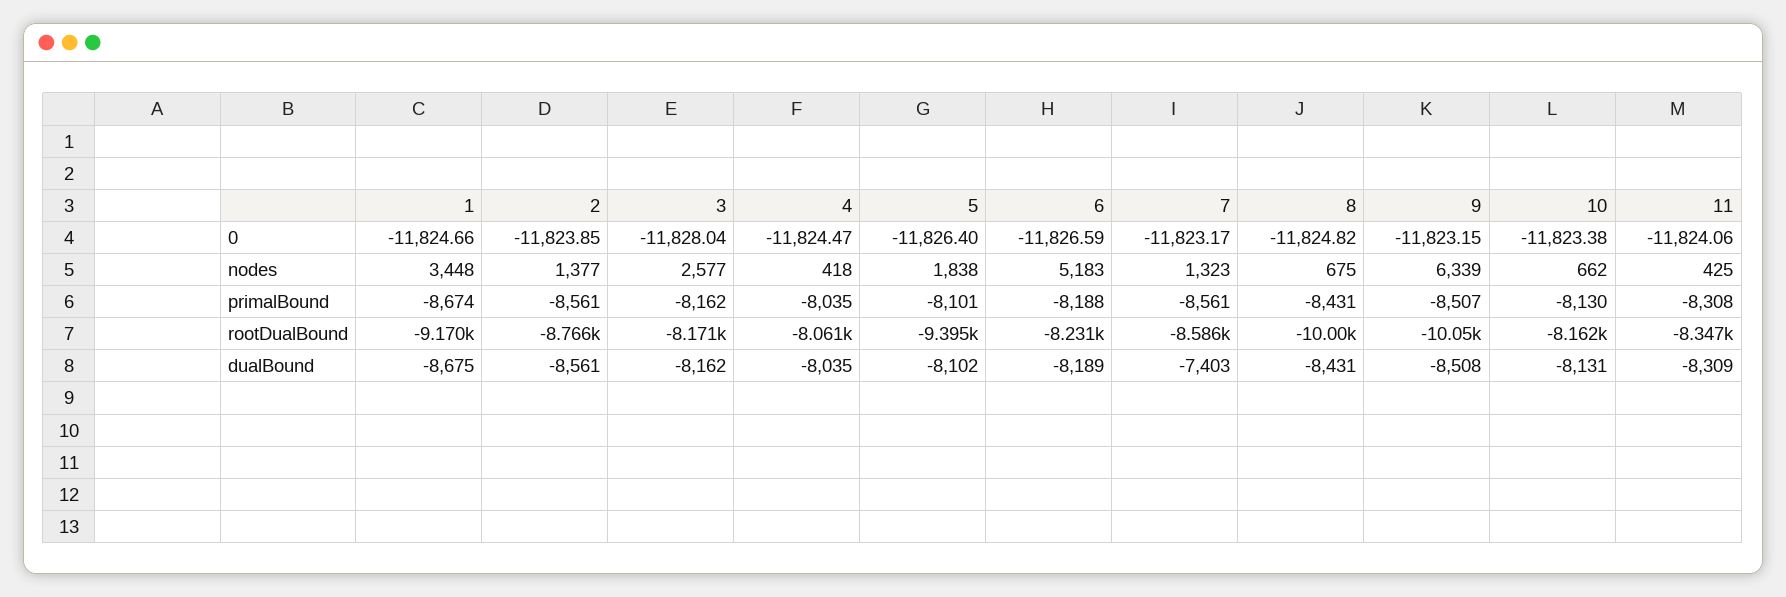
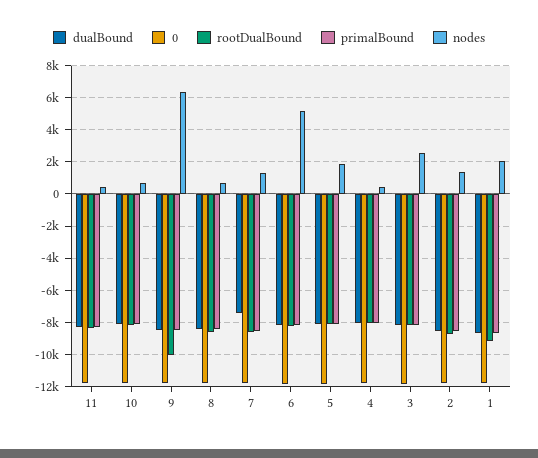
  {
    "0": {
      "1": -11824.66,
      "2": -11823.85,
      "3": -11828.04,
      "4": -11824.47,
      "5": -11826.4,
      "6": -11826.59,
      "7": -11823.17,
      "8": -11824.82,
      "9": -11823.15,
      "10": -11823.38,
      "11": -11824.06
    },
    "nodes": {
-     "1": 3448,
+     "1": 2000,
      "2": 1377,
      "3": 2577,
      "4": 418,
      "5": 1838,
      "6": 5183,
      "7": 1323,
      "8": 675,
      "9": 6339,
      "10": 662,
      "11": 425
    },
    "primalBound": {
      "1": -8674,
      "2": -8561,
      "3": -8162,
      "4": -8035,
      "5": -8101,
      "6": -8188,
      "7": -8561,
      "8": -8431,
      "9": -8507,
      "10": -8130,
      "11": -8308
    },
    "rootDualBound": {
      "1": -9170,
      "2": -8766,
      "3": -8171,
      "4": -8061,
-     "5": -9395,
+     "5": -8000,
      "6": -8231,
      "7": -8586,
-     "8": -10000,
+     "8": -8500,
      "9": -10050,
      "10": -8162,
      "11": -8347
    },
    "dualBound": {
      "1": -8675,
      "2": -8561,
      "3": -8162,
      "4": -8035,
      "5": -8102,
      "6": -8189,
      "7": -7403,
      "8": -8431,
      "9": -8508,
      "10": -8131,
      "11": -8309
    }
  }

